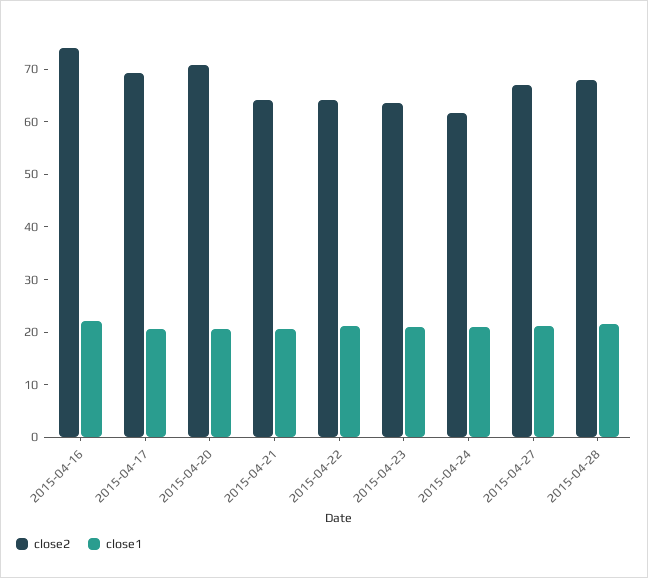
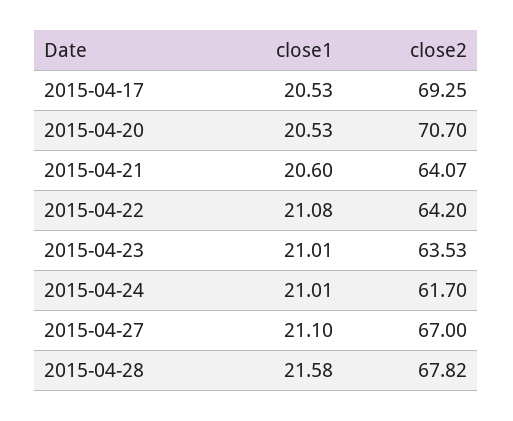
  {
    "close2": {
-     "2015-04-16": 74,
      "2015-04-17": 69.25,
      "2015-04-20": 70.7,
      "2015-04-21": 64.07,
      "2015-04-22": 64.2,
      "2015-04-23": 63.53,
      "2015-04-24": 61.7,
      "2015-04-27": 67,
      "2015-04-28": 67.82
    },
    "close1": {
-     "2015-04-16": 22,
      "2015-04-17": 20.53,
      "2015-04-20": 20.53,
      "2015-04-21": 20.6,
      "2015-04-22": 21.08,
      "2015-04-23": 21.01,
      "2015-04-24": 21.01,
      "2015-04-27": 21.1,
      "2015-04-28": 21.58
    }
  }

